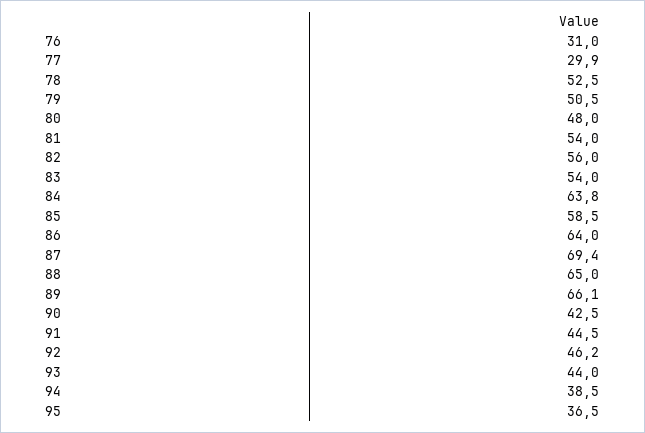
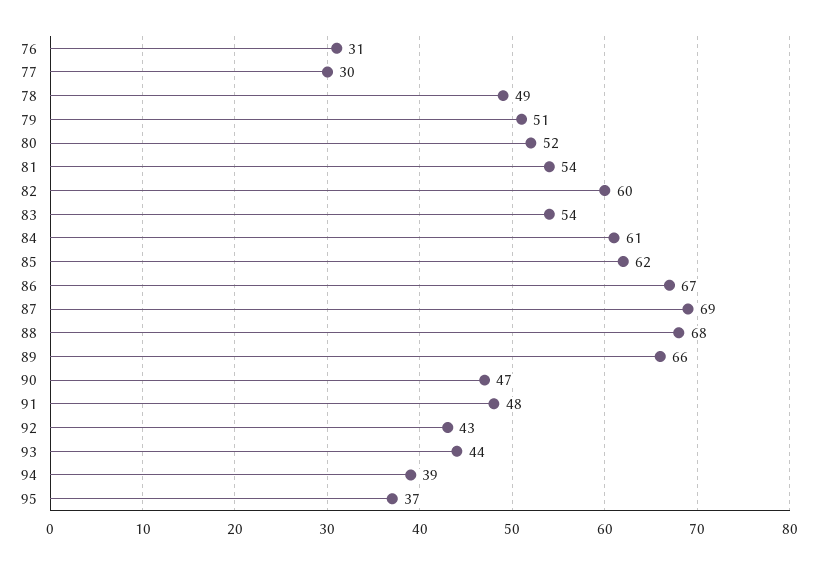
  {
    "76": 31,
    "77": 29.9,
-   "78": 52.5,
+   "78": 49,
    "79": 50.5,
-   "80": 48,
+   "80": 52,
    "81": 54,
-   "82": 56,
+   "82": 60,
    "83": 54,
-   "84": 63.8,
+   "84": 61,
-   "85": 58.5,
+   "85": 62,
-   "86": 64,
+   "86": 67,
    "87": 69.4,
-   "88": 65,
+   "88": 68,
    "89": 66.1,
-   "90": 42.5,
+   "90": 47,
-   "91": 44.5,
+   "91": 48,
-   "92": 46.2,
+   "92": 43,
    "93": 44,
    "94": 38.5,
    "95": 36.5
  }

